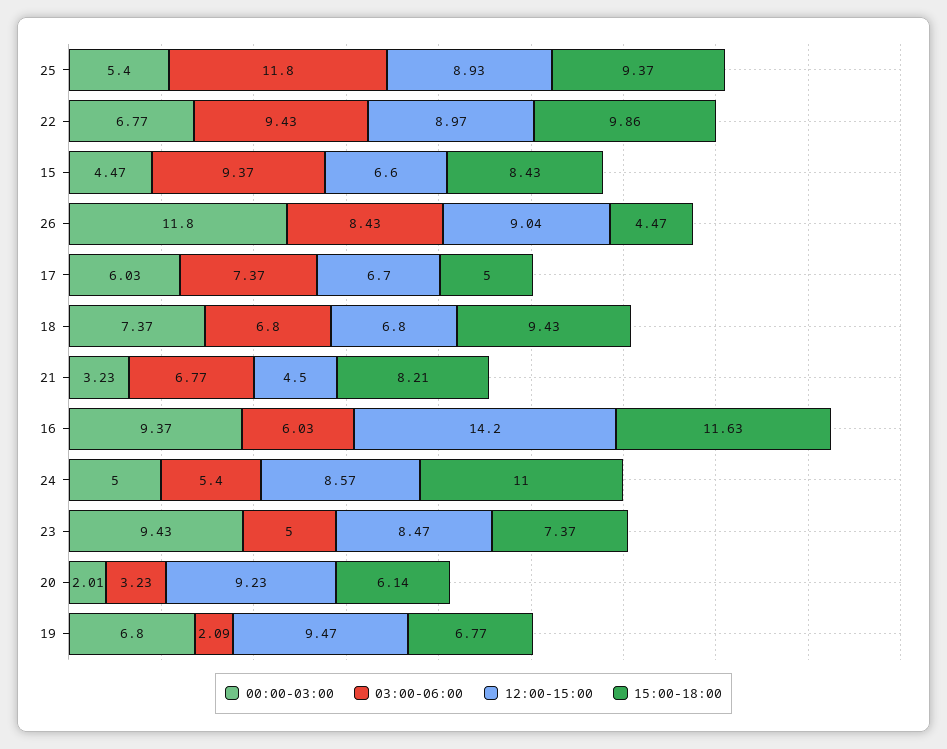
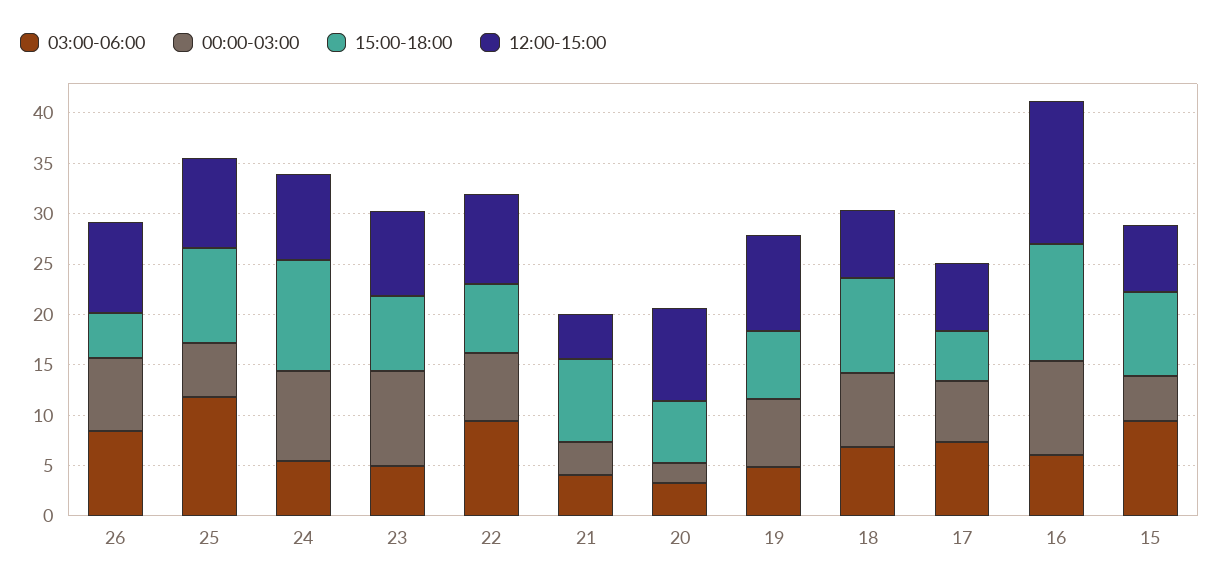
  {
    "00:00-03:00": {
      "25": 5.4,
      "22": 6.77,
      "15": 4.47,
-     "26": 11.8,
+     "26": 7,
      "17": 6.03,
      "18": 7.37,
      "21": 3.23,
      "16": 9.37,
-     "24": 5,
+     "24": 9,
      "23": 9.43,
      "20": 2.01,
      "19": 6.8
    },
    "03:00-06:00": {
      "25": 11.8,
      "22": 9.43,
      "15": 9.37,
      "26": 8.43,
      "17": 7.37,
      "18": 6.8,
-     "21": 6.77,
+     "21": 4,
      "16": 6.03,
      "24": 5.4,
      "23": 5,
      "20": 3.23,
-     "19": 2.09
+     "19": 5
    },
    "12:00-15:00": {
      "25": 8.93,
      "22": 8.97,
      "15": 6.6,
      "26": 9.04,
      "17": 6.7,
      "18": 6.8,
      "21": 4.5,
      "16": 14.2,
      "24": 8.57,
      "23": 8.47,
      "20": 9.23,
      "19": 9.47
    },
    "15:00-18:00": {
      "25": 9.37,
-     "22": 9.86,
+     "22": 7,
      "15": 8.43,
      "26": 4.47,
      "17": 5,
      "18": 9.43,
      "21": 8.21,
      "16": 11.63,
      "24": 11,
      "23": 7.37,
      "20": 6.14,
      "19": 6.77
    }
  }

